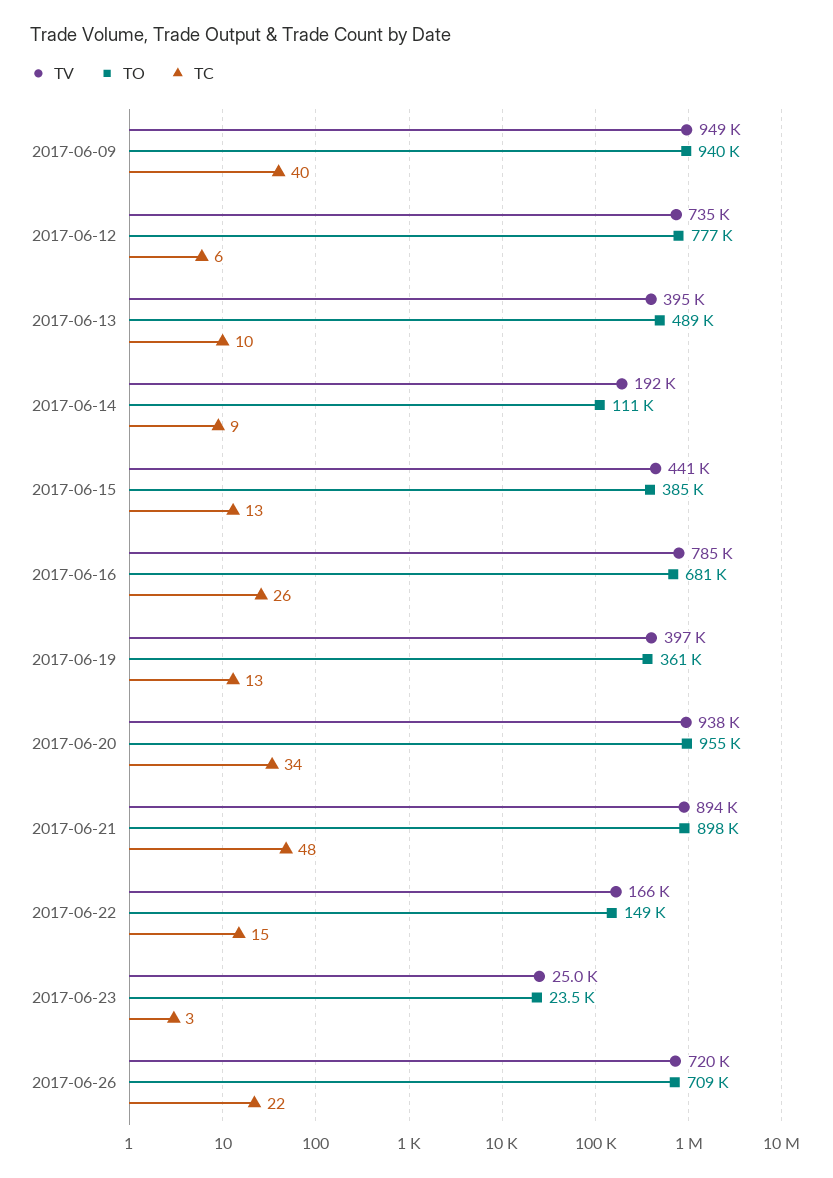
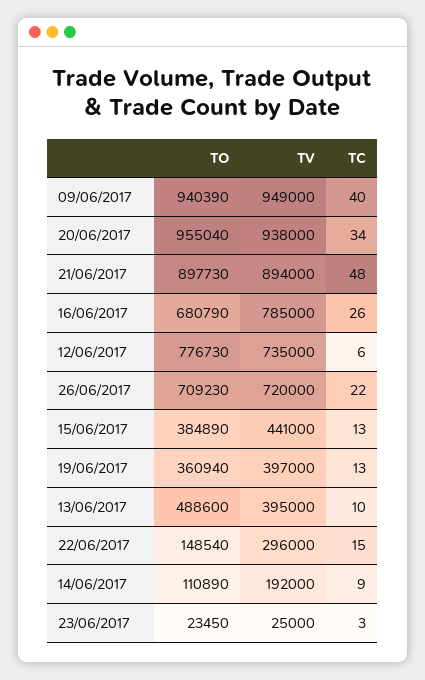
  {
    "TV": {
      "2017-06-09": 949000,
      "2017-06-12": 735000,
      "2017-06-13": 395000,
      "2017-06-14": 192000,
      "2017-06-15": 441000,
      "2017-06-16": 785000,
      "2017-06-19": 397000,
      "2017-06-20": 938000,
      "2017-06-21": 894000,
-     "2017-06-22": 166000,
+     "2017-06-22": 296000,
      "2017-06-23": 25000,
      "2017-06-26": 720000
    },
    "TO": {
      "2017-06-09": 940390,
      "2017-06-12": 776730,
      "2017-06-13": 488600,
      "2017-06-14": 110890,
      "2017-06-15": 384890,
      "2017-06-16": 680790,
      "2017-06-19": 360940,
      "2017-06-20": 955040,
      "2017-06-21": 897730,
      "2017-06-22": 148540,
      "2017-06-23": 23450,
      "2017-06-26": 709230
    },
    "TC": {
      "2017-06-09": 40,
      "2017-06-12": 6,
      "2017-06-13": 10,
      "2017-06-14": 9,
      "2017-06-15": 13,
      "2017-06-16": 26,
      "2017-06-19": 13,
      "2017-06-20": 34,
      "2017-06-21": 48,
      "2017-06-22": 15,
      "2017-06-23": 3,
      "2017-06-26": 22
    }
  }

